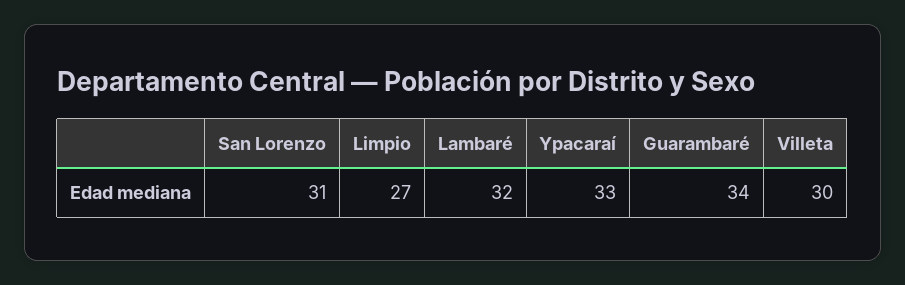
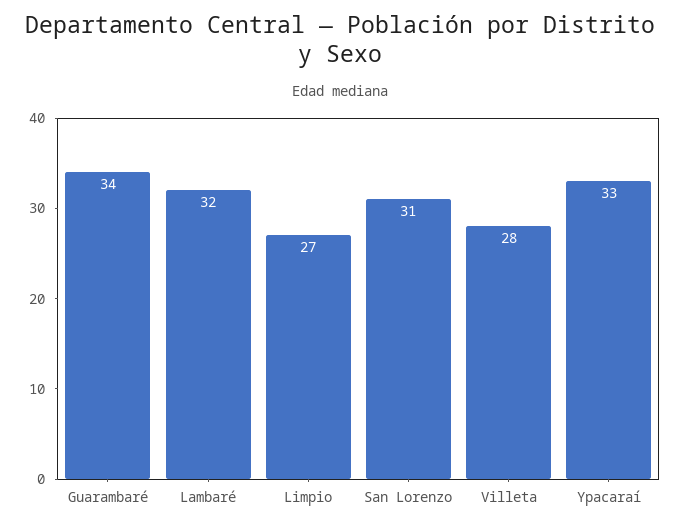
  {
    "San Lorenzo": 31,
    "Limpio": 27,
    "Lambaré": 32,
    "Ypacaraí": 33,
    "Guarambaré": 34,
-   "Villeta": 30
+   "Villeta": 28
  }

